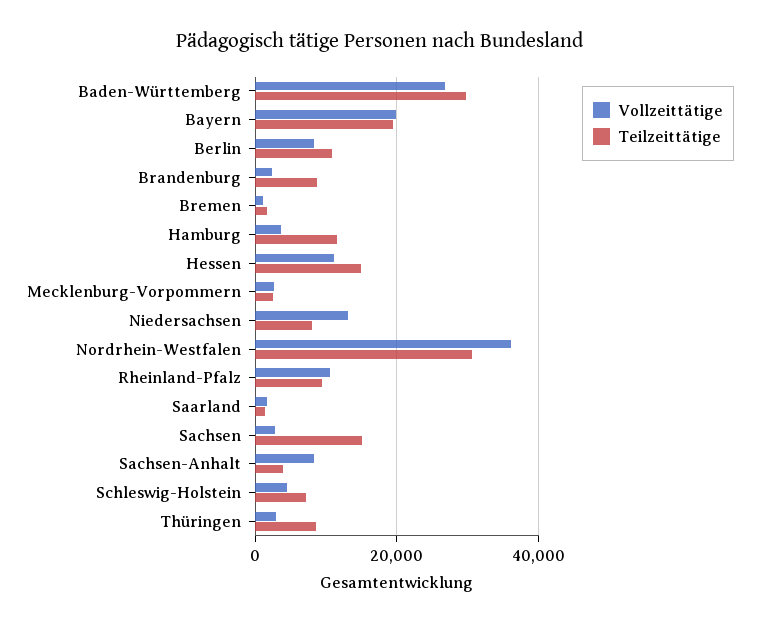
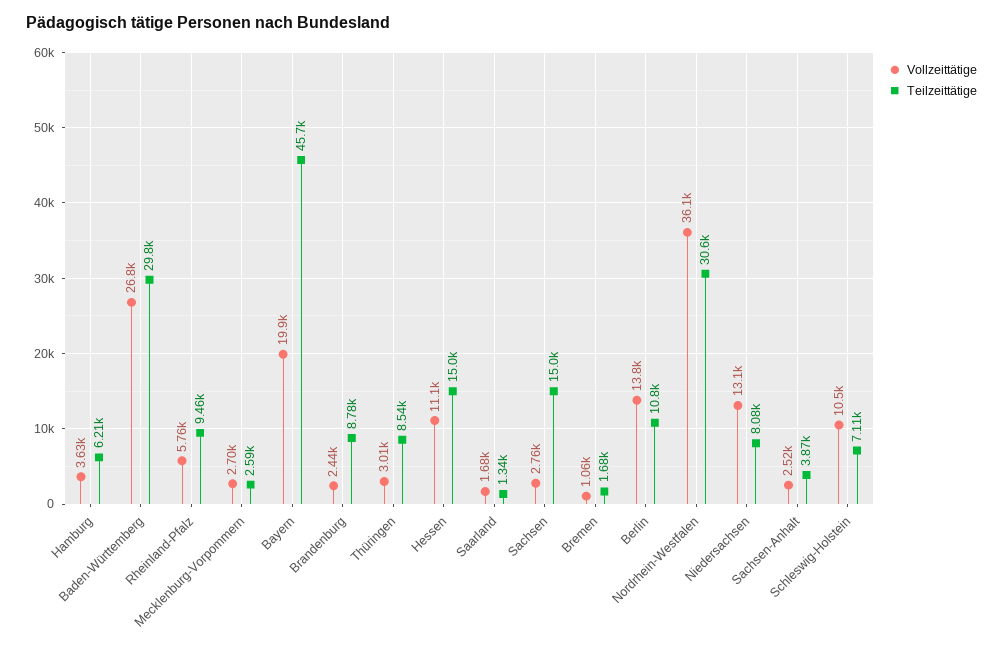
  {
    "Vollzeittätige": {
      "Baden-Württemberg": 26800,
      "Bayern": 19900,
-     "Berlin": 8000,
+     "Berlin": 13800,
      "Brandenburg": 2440,
      "Bremen": 1060,
      "Hamburg": 3630,
      "Hessen": 11100,
      "Mecklenburg-Vorpommern": 2700,
      "Niedersachsen": 13100,
      "Nordrhein-Westfalen": 36100,
-     "Rheinland-Pfalz": 10000,
+     "Rheinland-Pfalz": 5760,
      "Saarland": 1680,
      "Sachsen": 2760,
-     "Sachsen-Anhalt": 8000,
+     "Sachsen-Anhalt": 2520,
-     "Schleswig-Holstein": 4000,
+     "Schleswig-Holstein": 10500,
      "Thüringen": 3010
    },
    "Teilzeittätige": {
      "Baden-Württemberg": 29800,
-     "Bayern": 20000,
+     "Bayern": 45700,
      "Berlin": 10800,
      "Brandenburg": 8780,
      "Bremen": 1680,
-     "Hamburg": 12000,
+     "Hamburg": 6210,
      "Hessen": 15000,
      "Mecklenburg-Vorpommern": 2590,
      "Niedersachsen": 8080,
      "Nordrhein-Westfalen": 30600,
      "Rheinland-Pfalz": 9460,
      "Saarland": 1340,
      "Sachsen": 15000,
      "Sachsen-Anhalt": 3870,
      "Schleswig-Holstein": 7110,
      "Thüringen": 8540
    }
  }

